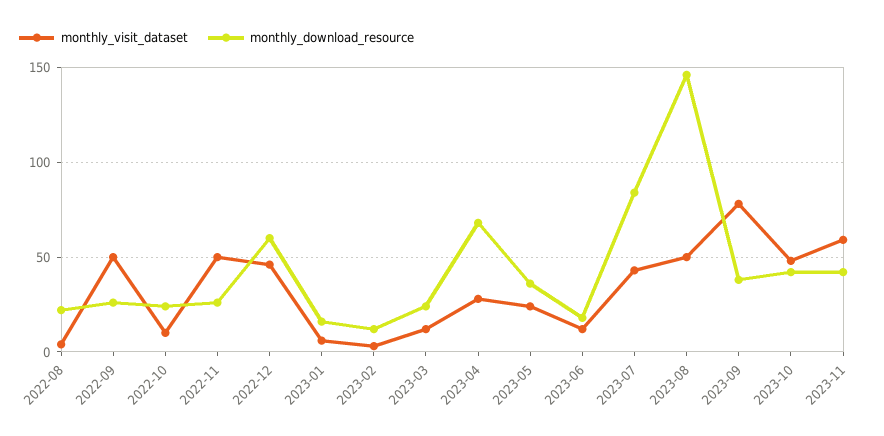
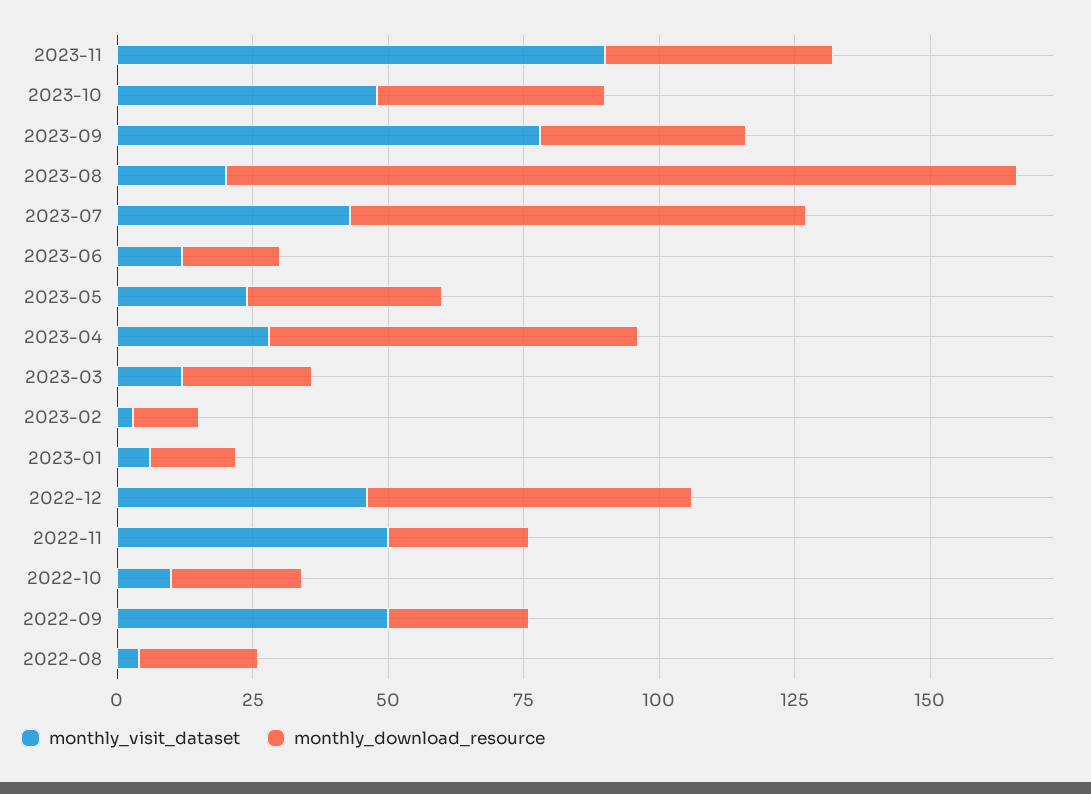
  {
    "monthly_visit_dataset": {
      "2022-08": 5,
      "2022-09": 50,
      "2022-10": 10,
      "2022-11": 50,
      "2022-12": 45,
      "2023-01": 5,
      "2023-02": 5,
      "2023-03": 10,
      "2023-04": 30,
      "2023-05": 25,
      "2023-06": 10,
      "2023-07": 45,
-     "2023-08": 50,
+     "2023-08": 20,
      "2023-09": 80,
      "2023-10": 50,
-     "2023-11": 60
+     "2023-11": 90
    },
    "monthly_download_resource": {
      "2022-08": 20,
      "2022-09": 25,
      "2022-10": 25,
      "2022-11": 25,
      "2022-12": 60,
      "2023-01": 15,
      "2023-02": 10,
      "2023-03": 25,
      "2023-04": 70,
      "2023-05": 35,
      "2023-06": 20,
      "2023-07": 85,
      "2023-08": 145,
      "2023-09": 40,
      "2023-10": 40,
      "2023-11": 40
    }
  }

